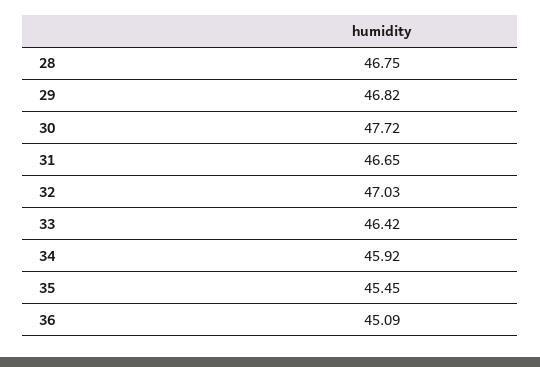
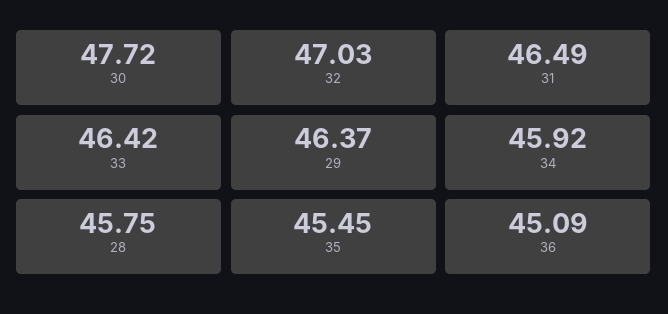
  {
-   "28": 46.75,
+   "28": 45.75,
-   "29": 46.82,
+   "29": 46.37,
    "30": 47.72,
-   "31": 46.65,
+   "31": 46.49,
    "32": 47.03,
    "33": 46.42,
    "34": 45.92,
    "35": 45.45,
    "36": 45.09
  }

